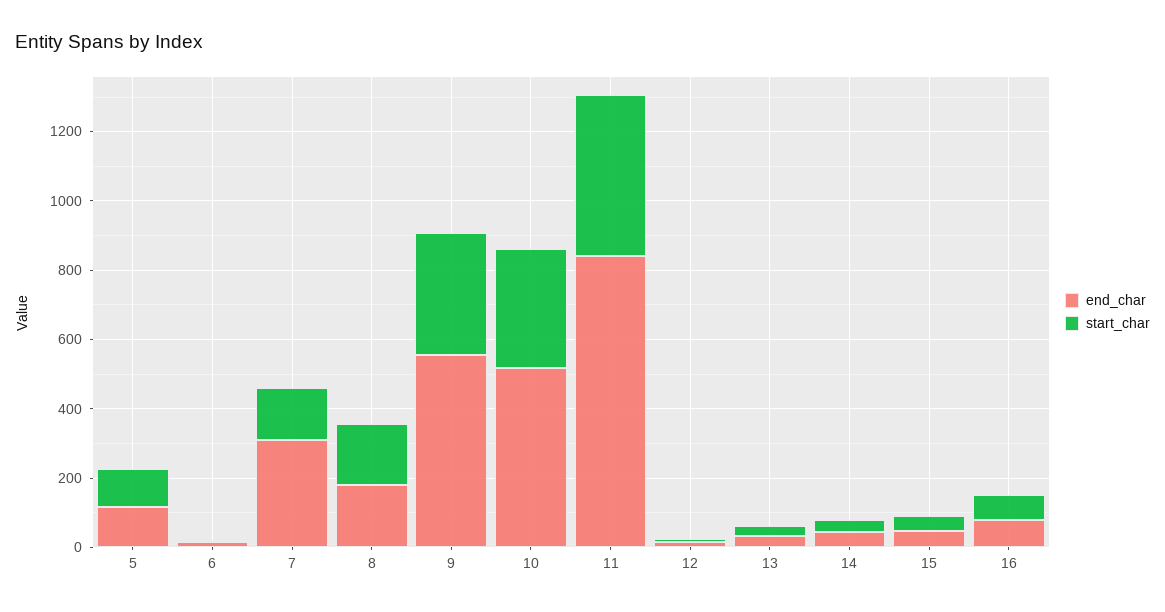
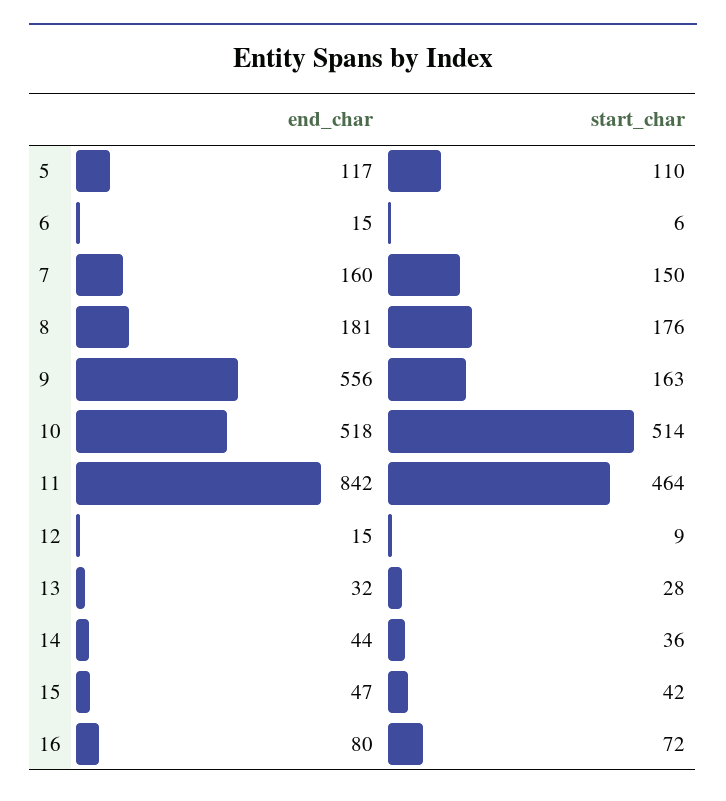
  {
    "end_char": {
      "5": 117,
      "6": 15,
-     "7": 300,
+     "7": 160,
      "8": 181,
      "9": 556,
      "10": 518,
      "11": 842,
      "12": 15,
      "13": 32,
      "14": 44,
      "15": 47,
      "16": 80
    },
    "start_char": {
      "5": 110,
      "6": 6,
      "7": 150,
      "8": 176,
-     "9": 350,
+     "9": 163,
-     "10": 350,
+     "10": 514,
      "11": 464,
      "12": 9,
      "13": 28,
      "14": 36,
      "15": 42,
      "16": 72
    }
  }

